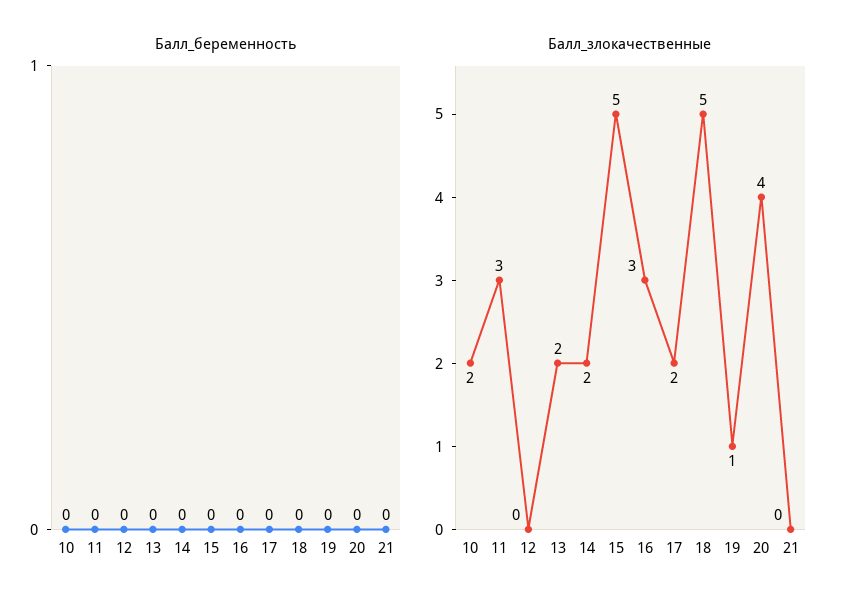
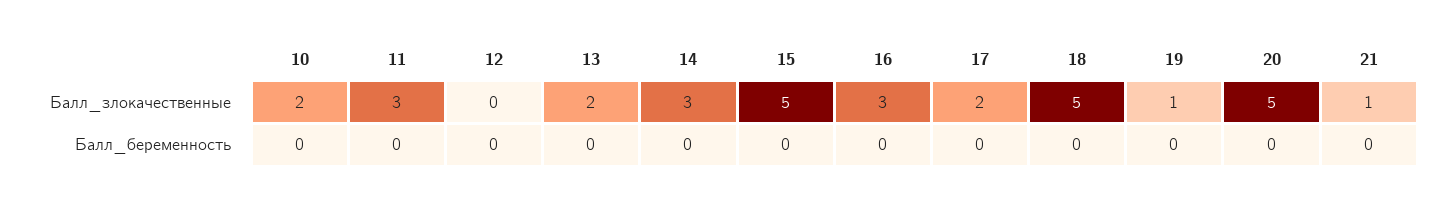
  {
    "Балл_беременность": {
      "10": 0,
      "11": 0,
      "12": 0,
      "13": 0,
      "14": 0,
      "15": 0,
      "16": 0,
      "17": 0,
      "18": 0,
      "19": 0,
      "20": 0,
      "21": 0
    },
    "Балл_злокачественные": {
      "10": 2,
      "11": 3,
      "12": 0,
      "13": 2,
-     "14": 2,
+     "14": 3,
      "15": 5,
      "16": 3,
      "17": 2,
      "18": 5,
      "19": 1,
-     "20": 4,
+     "20": 5,
-     "21": 0
+     "21": 1
    }
  }

